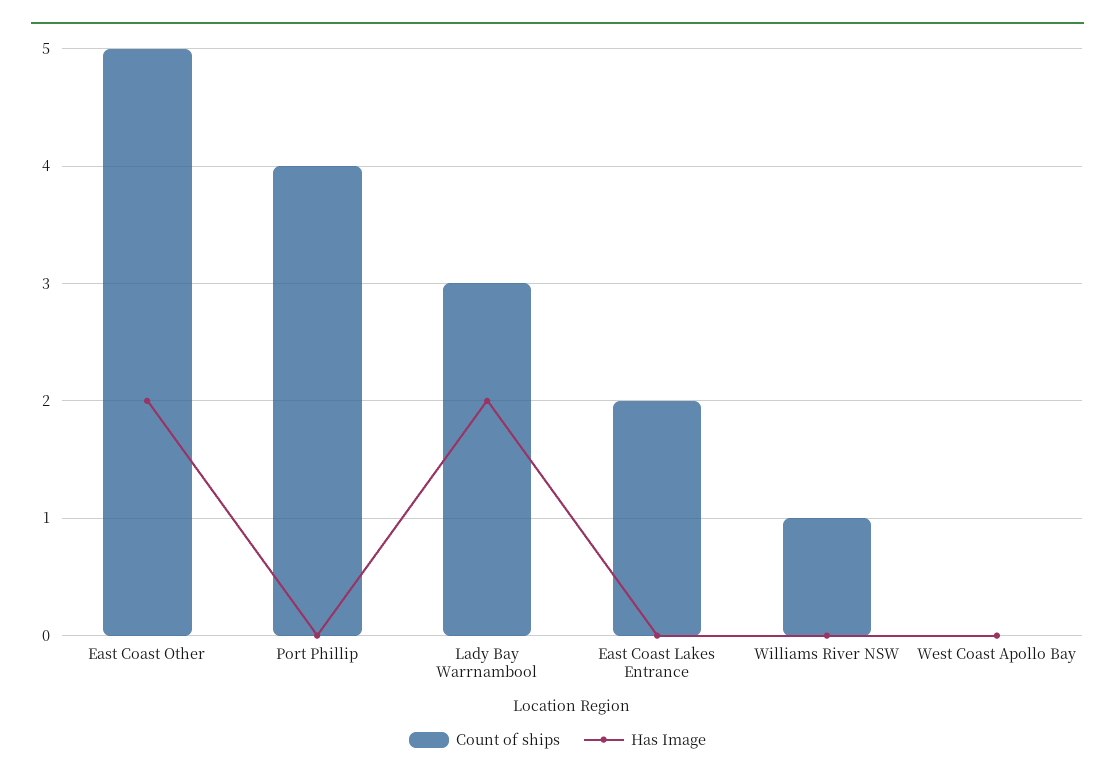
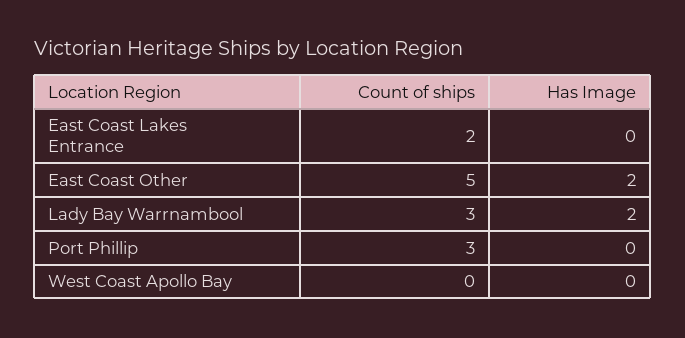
  {
    "Count of ships": {
      "East Coast Other": 5,
-     "Port Phillip": 4,
+     "Port Phillip": 3,
      "Lady Bay Warrnambool": 3,
      "East Coast Lakes Entrance": 2,
-     "Williams River NSW": 1,
      "West Coast Apollo Bay": 0
    },
    "Has Image": {
      "East Coast Other": 2,
      "Port Phillip": 0,
      "Lady Bay Warrnambool": 2,
      "East Coast Lakes Entrance": 0,
-     "Williams River NSW": 0,
      "West Coast Apollo Bay": 0
    }
  }

